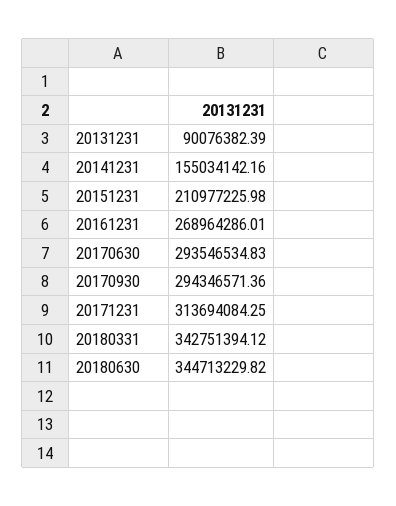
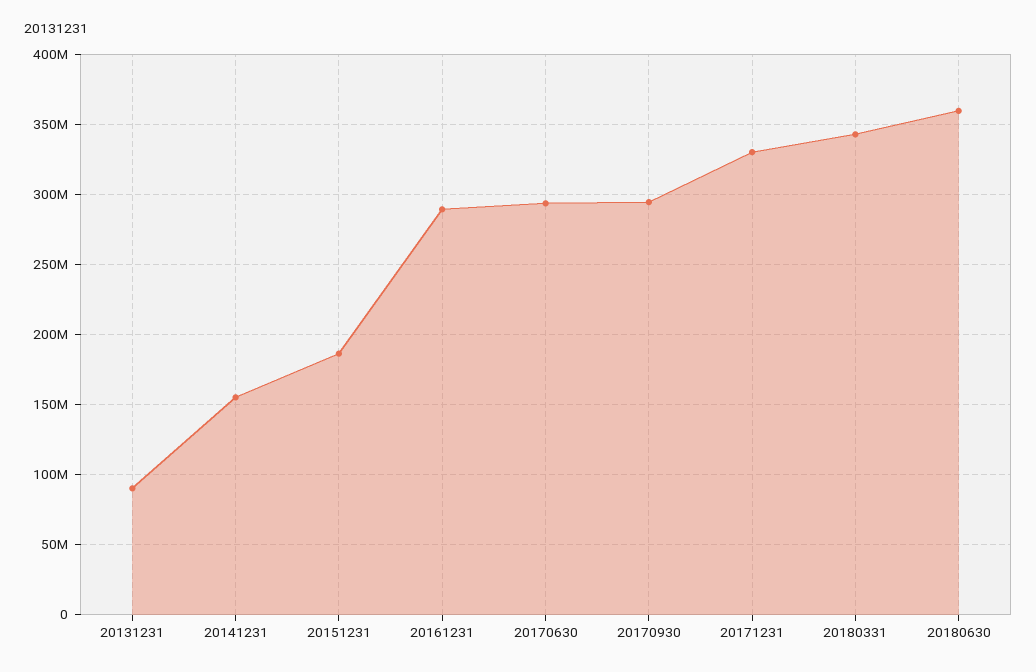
  {
    "20131231": 90076382.39,
    "20141231": 155034142.16,
-   "20151231": 210977225.98,
+   "20151231": 185000000,
-   "20161231": 268964286.01,
+   "20161231": 290000000,
    "20170630": 293546534.83,
    "20170930": 294346571.36,
-   "20171231": 313694084.25,
+   "20171231": 330000000,
    "20180331": 342751394.12,
-   "20180630": 344713229.82
+   "20180630": 360000000
  }

